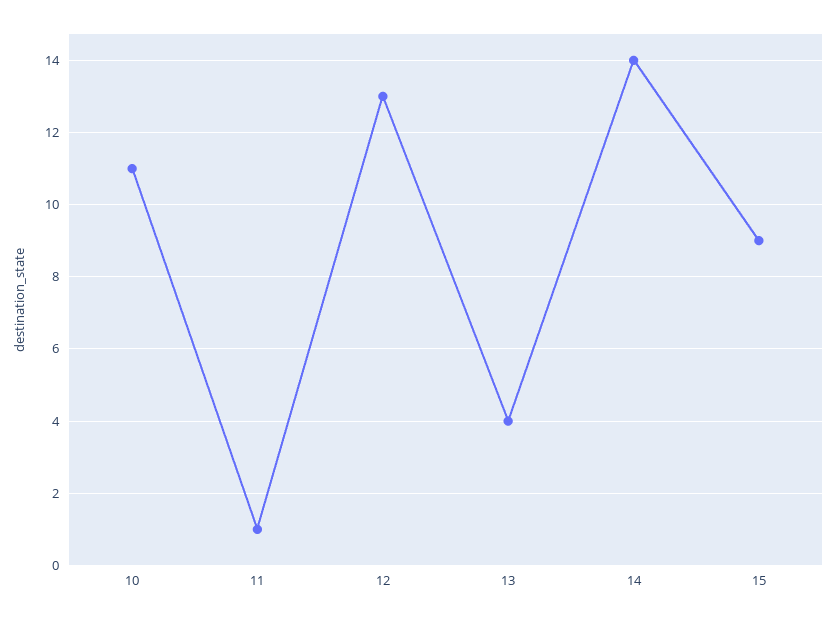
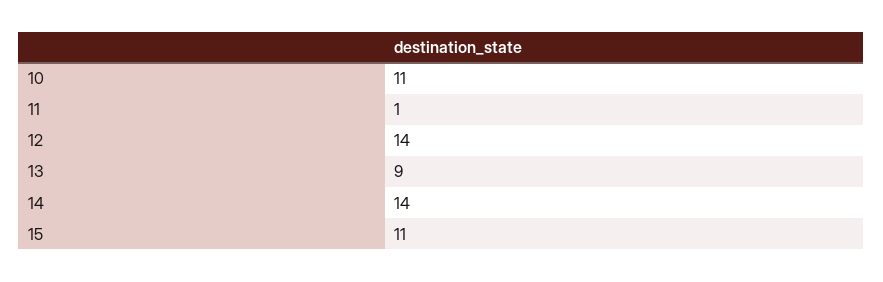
  {
    "10": 11,
    "11": 1,
-   "12": 13,
+   "12": 14,
-   "13": 4,
+   "13": 9,
    "14": 14,
-   "15": 9
+   "15": 11
  }

